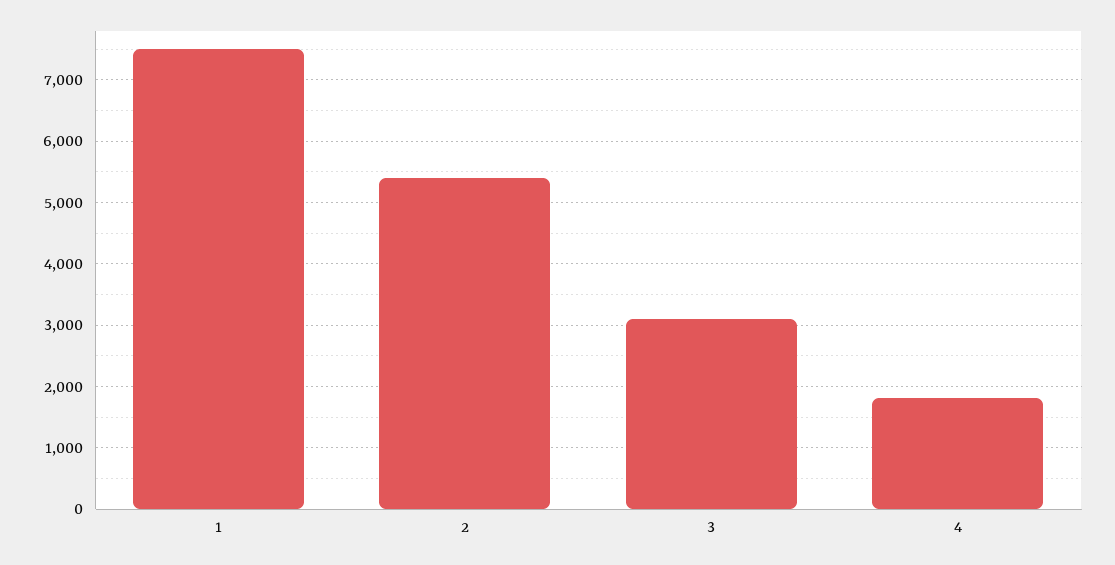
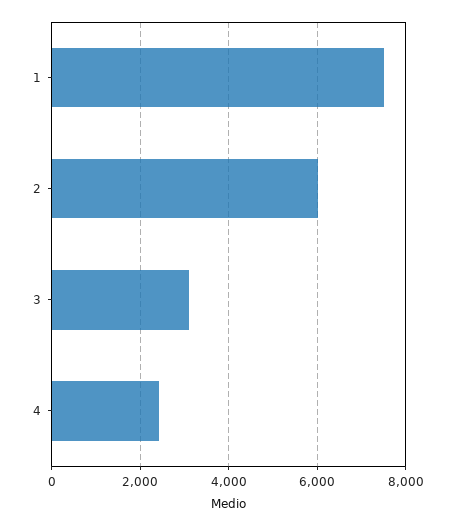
  {
    "1": 7500,
-   "2": 5400,
+   "2": 6000,
    "3": 3100,
-   "4": 1800
+   "4": 2400
  }

